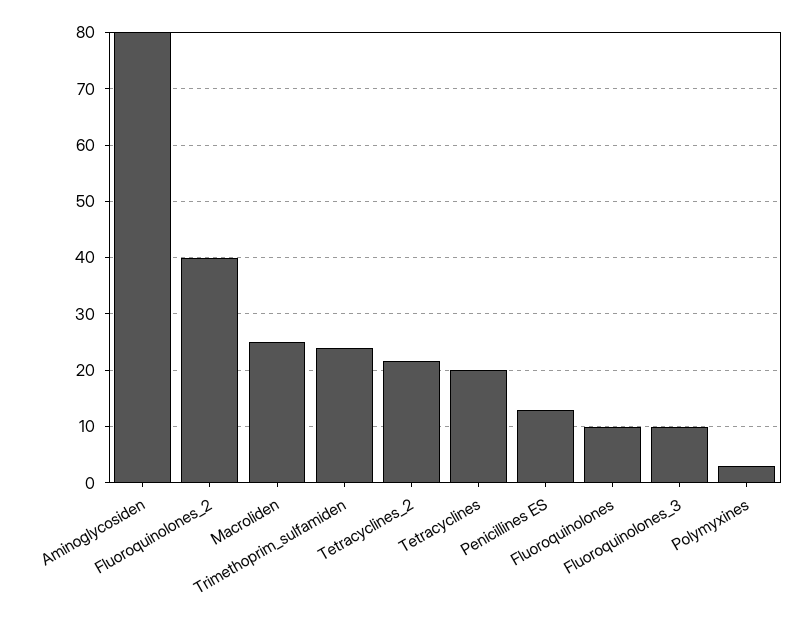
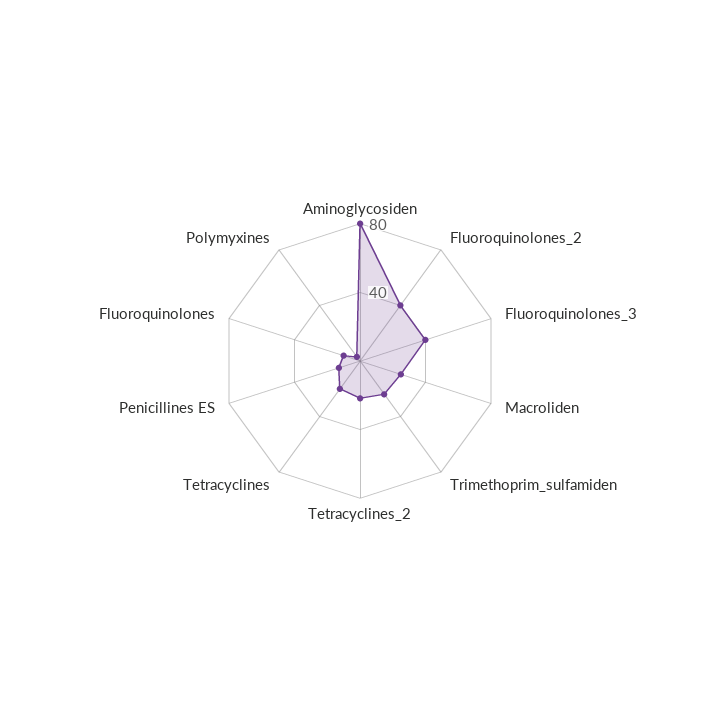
  {
    "Aminoglycosiden": 80,
    "Fluoroquinolones_2": 40,
    "Macroliden": 26,
    "Trimethoprim_sulfamiden": 24,
    "Tetracyclines_2": 22,
    "Tetracyclines": 20,
    "Penicillines ES": 14,
    "Fluoroquinolones": 10,
-   "Fluoroquinolones_3": 10,
+   "Fluoroquinolones_3": 40,
    "Polymyxines": 4
  }

